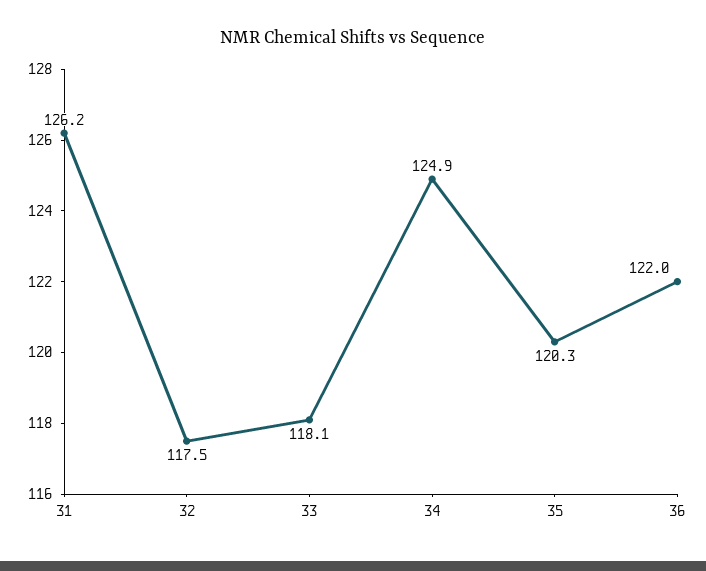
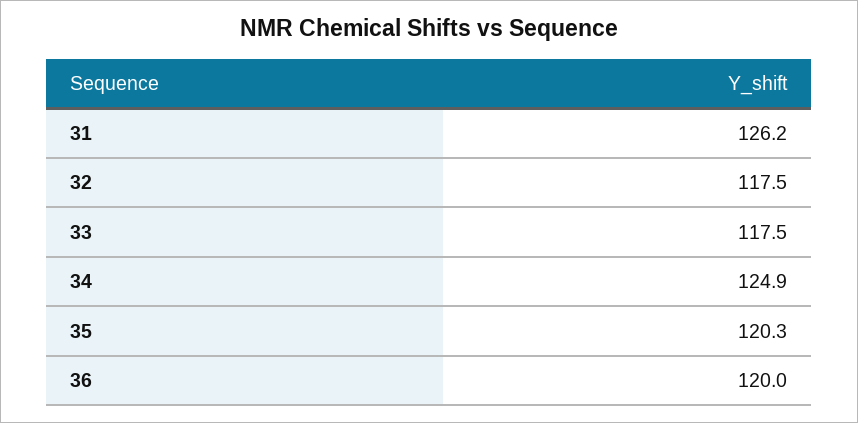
  {
    "31": 126.2,
    "32": 117.5,
-   "33": 118.1,
+   "33": 117.5,
    "34": 124.9,
    "35": 120.3,
-   "36": 122
+   "36": 120
  }

